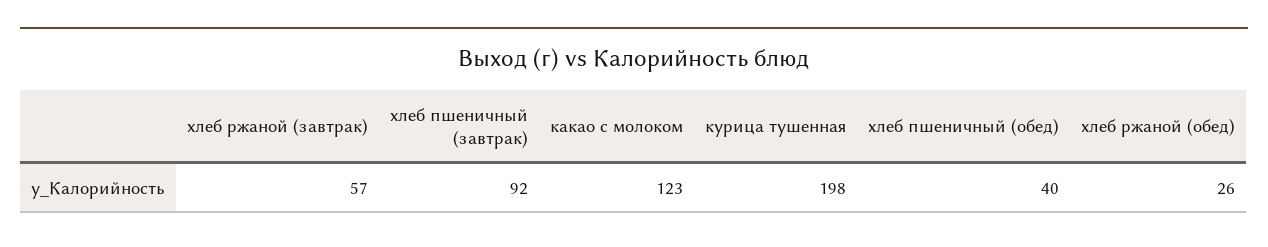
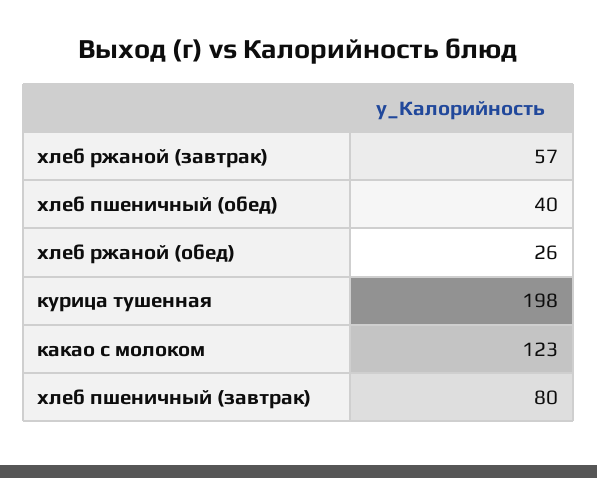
  {
    "хлеб ржаной (завтрак)": 57,
-   "хлеб пшеничный (завтрак)": 92,
+   "хлеб пшеничный (завтрак)": 80,
    "какао с молоком": 123,
    "курица тушенная": 198,
    "хлеб пшеничный (обед)": 40,
    "хлеб ржаной (обед)": 26
  }

